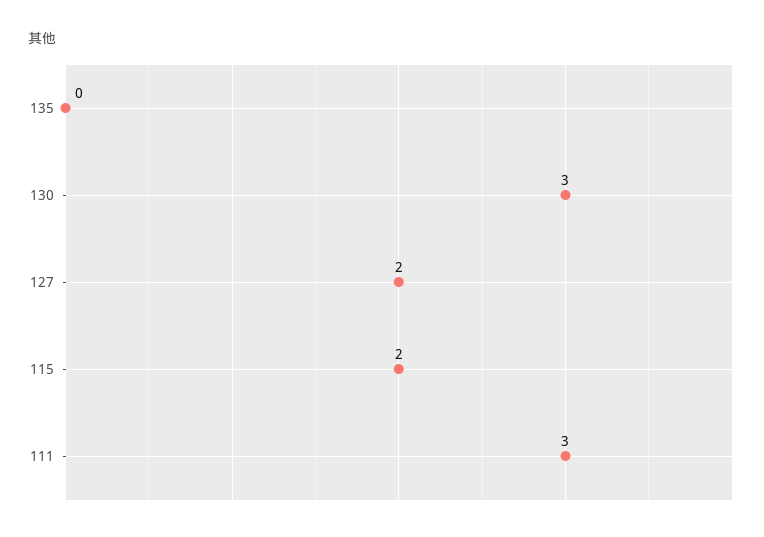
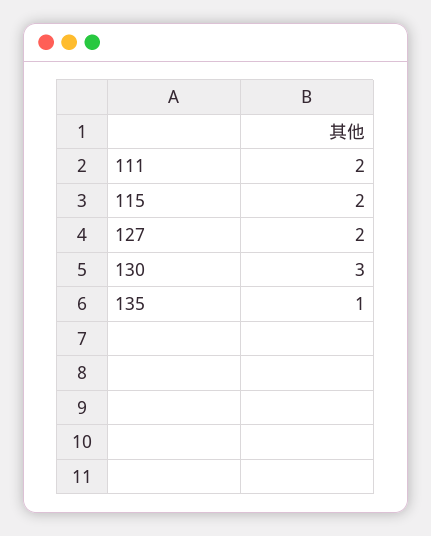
  {
-   "135": 0,
+   "135": 1,
    "130": 3,
    "127": 2,
    "115": 2,
-   "111": 3
+   "111": 2
  }

